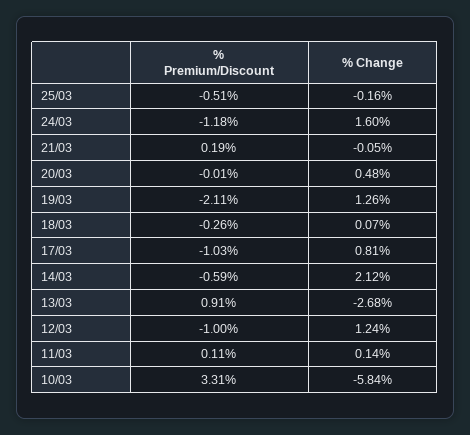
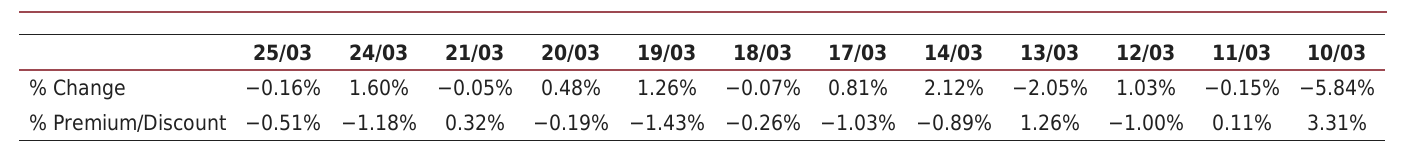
  {
    "% Premium/Discount": {
      "25/03": -0.51,
      "24/03": -1.18,
-     "21/03": 0.19,
+     "21/03": 0.32,
-     "20/03": -0.01,
+     "20/03": -0.19,
-     "19/03": -2.11,
+     "19/03": -1.43,
      "18/03": -0.26,
      "17/03": -1.03,
-     "14/03": -0.59,
+     "14/03": -0.89,
-     "13/03": 0.91,
+     "13/03": 1.26,
      "12/03": -1,
      "11/03": 0.11,
      "10/03": 3.31
    },
    "% Change": {
      "25/03": -0.16,
      "24/03": 1.6,
      "21/03": -0.05,
      "20/03": 0.48,
      "19/03": 1.26,
-     "18/03": 0.07,
+     "18/03": -0.07,
      "17/03": 0.81,
      "14/03": 2.12,
-     "13/03": -2.68,
+     "13/03": -2.05,
-     "12/03": 1.24,
+     "12/03": 1.03,
-     "11/03": 0.14,
+     "11/03": -0.15,
      "10/03": -5.84
    }
  }

